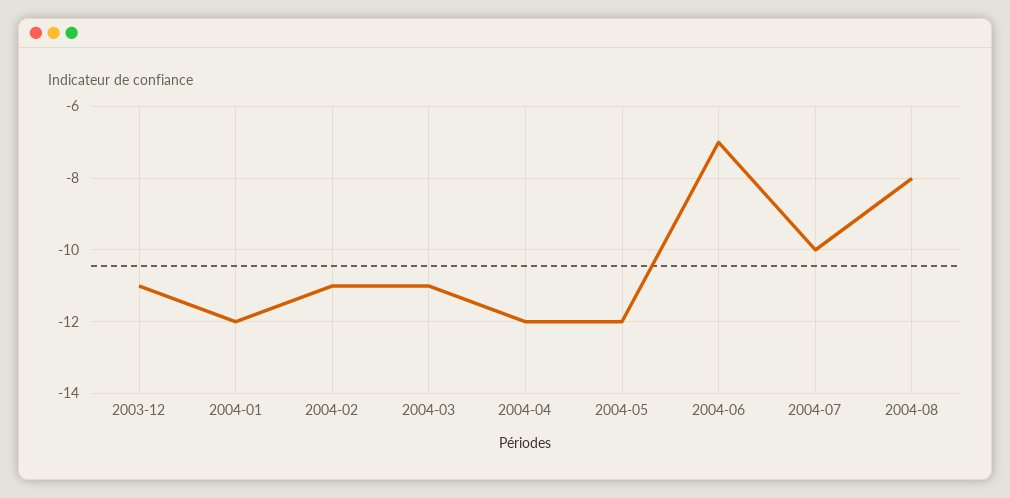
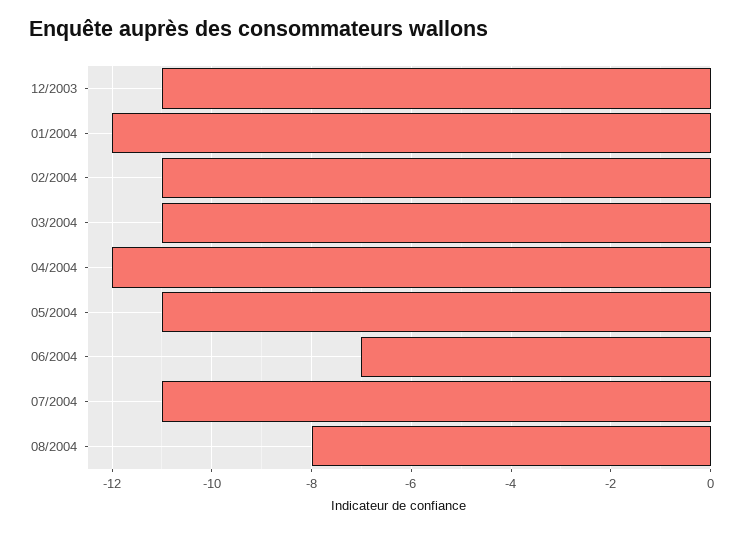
  {
    "2003-12": -11,
    "2004-01": -12,
    "2004-02": -11,
    "2004-03": -11,
    "2004-04": -12,
-   "2004-05": -12,
+   "2004-05": -11,
    "2004-06": -7,
-   "2004-07": -10,
+   "2004-07": -11,
    "2004-08": -8
  }

